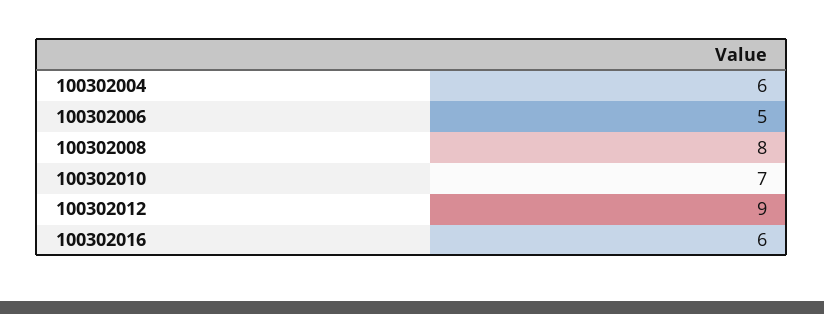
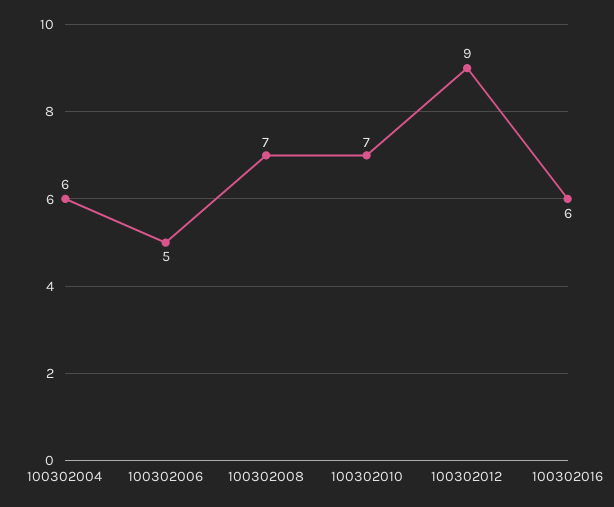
  {
    "100302004": 6,
    "100302006": 5,
-   "100302008": 8,
+   "100302008": 7,
    "100302010": 7,
    "100302012": 9,
    "100302016": 6
  }

